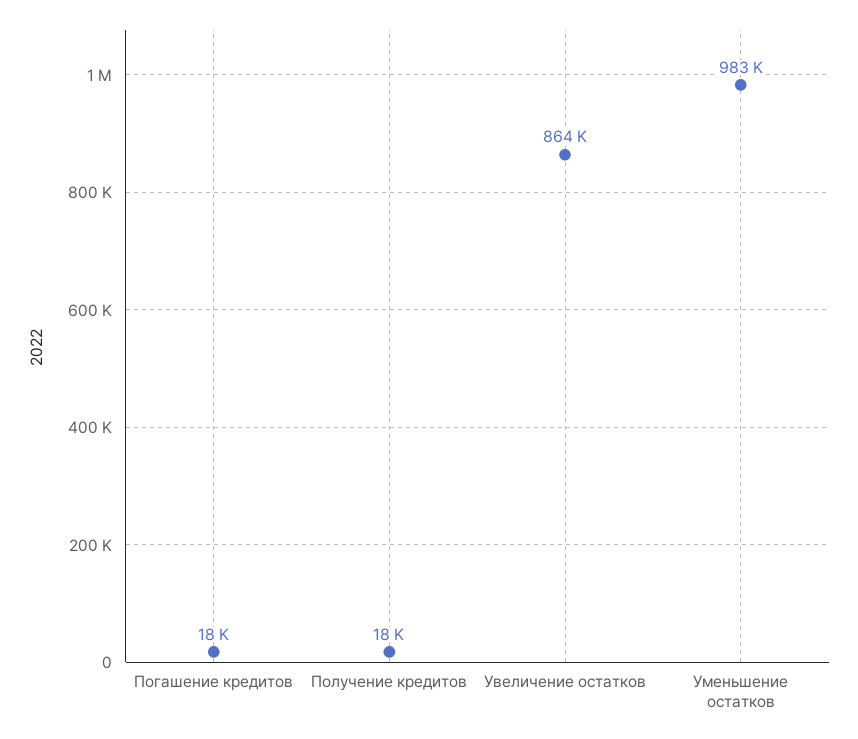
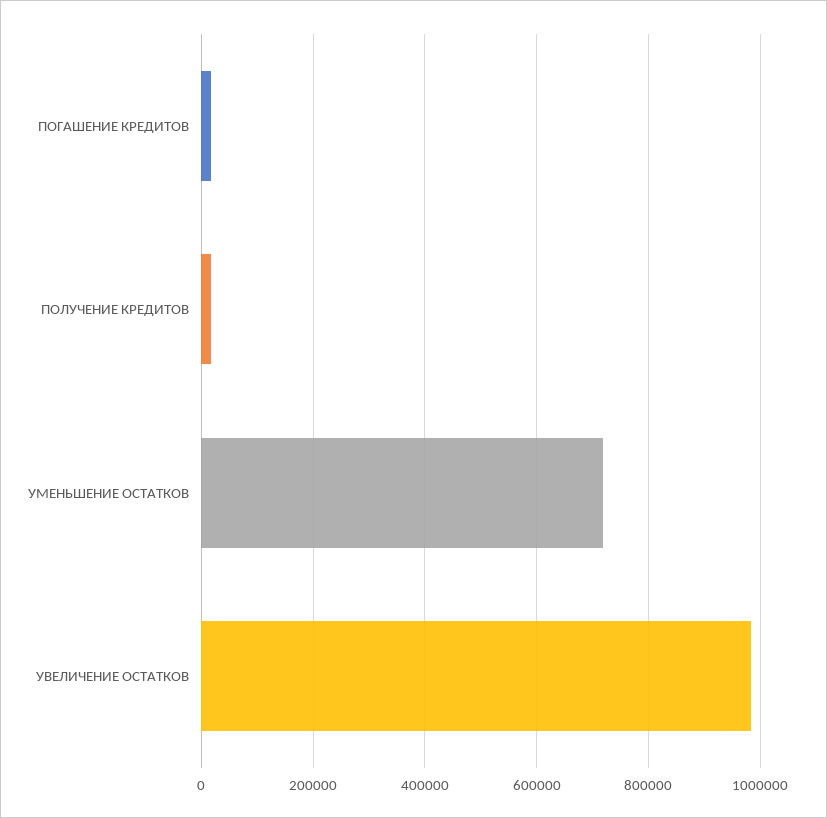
  {
    "Погашение кредитов": 18000,
    "Получение кредитов": 18000,
-   "Увеличение остатков": 864000,
+   "Увеличение остатков": 980000,
-   "Уменьшение остатков": 983000
+   "Уменьшение остатков": 720000
  }

